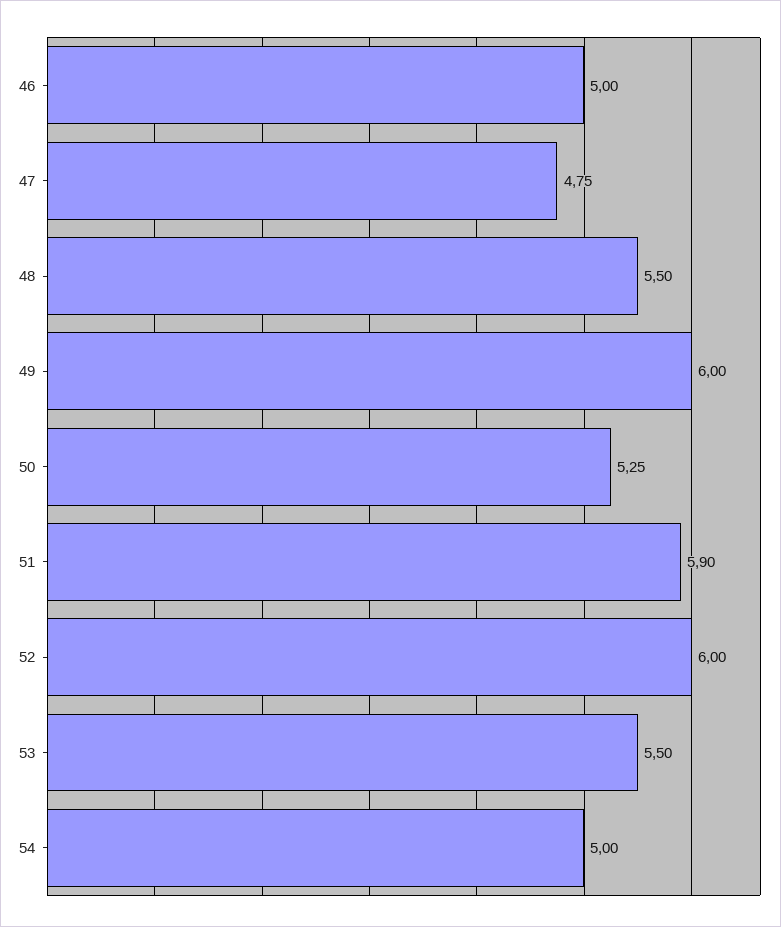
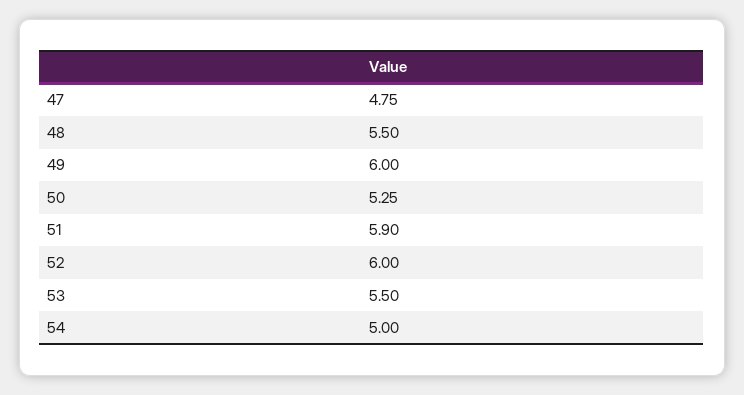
  {
-   "46": 5,
    "47": 4.75,
    "48": 5.5,
    "49": 6,
    "50": 5.25,
    "51": 5.9,
    "52": 6,
    "53": 5.5,
    "54": 5
  }

